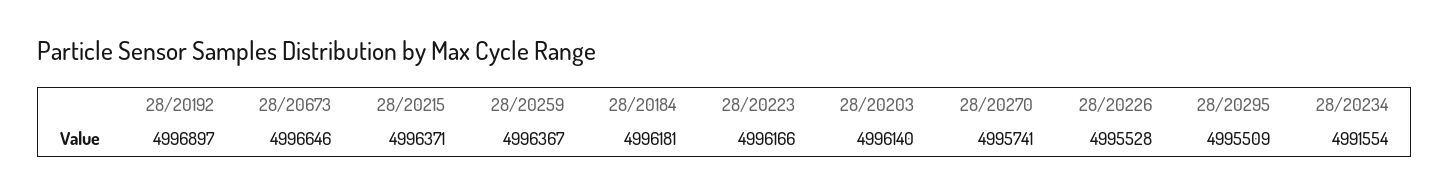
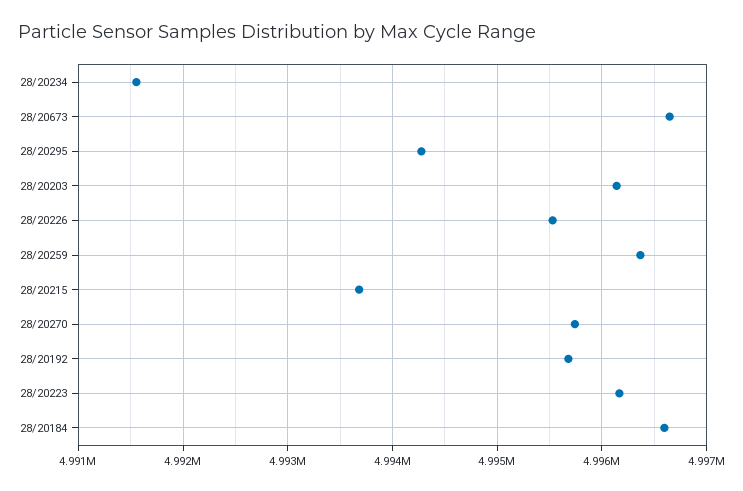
  {
-   "28/20192": 4996897,
+   "28/20192": 4995700,
    "28/20673": 4996646,
-   "28/20215": 4996371,
+   "28/20215": 4993700,
    "28/20259": 4996367,
-   "28/20184": 4996181,
+   "28/20184": 4996600,
    "28/20223": 4996166,
    "28/20203": 4996140,
    "28/20270": 4995741,
    "28/20226": 4995528,
-   "28/20295": 4995509,
+   "28/20295": 4994300,
    "28/20234": 4991554
  }

